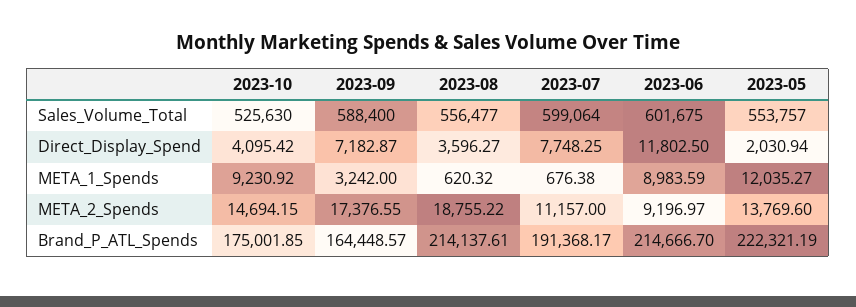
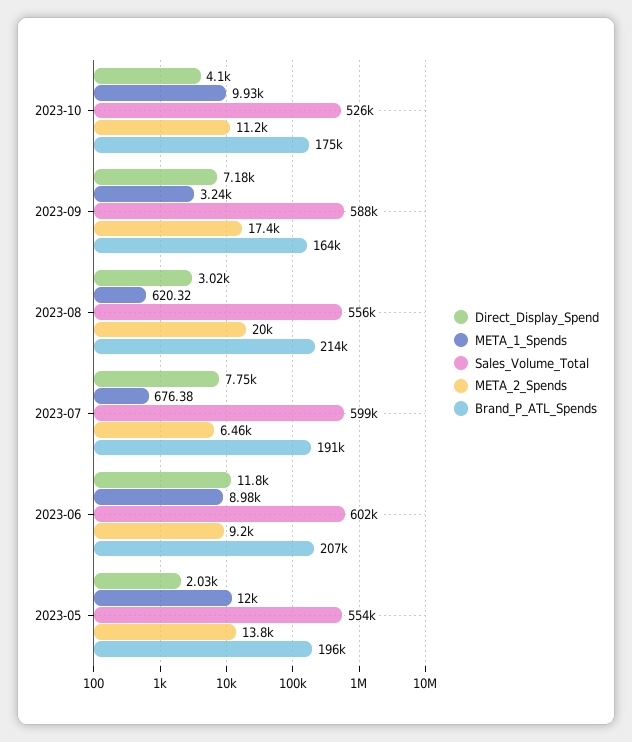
  {
    "Sales_Volume_Total": {
      "2023-10": 525630,
      "2023-09": 588400,
      "2023-08": 556477,
      "2023-07": 599064,
      "2023-06": 601675,
      "2023-05": 553757
    },
    "Direct_Display_Spend": {
      "2023-10": 4095.42,
      "2023-09": 7182.87,
-     "2023-08": 3596.27,
+     "2023-08": 3020,
      "2023-07": 7748.25,
      "2023-06": 11802.5,
      "2023-05": 2030.94
    },
    "META_1_Spends": {
-     "2023-10": 9230.92,
+     "2023-10": 9930,
      "2023-09": 3242,
      "2023-08": 620.32,
      "2023-07": 676.38,
      "2023-06": 8983.59,
      "2023-05": 12035.27
    },
    "META_2_Spends": {
-     "2023-10": 14694.15,
+     "2023-10": 11200,
      "2023-09": 17376.55,
-     "2023-08": 18755.22,
+     "2023-08": 20000,
-     "2023-07": 11157,
+     "2023-07": 6460,
      "2023-06": 9196.97,
      "2023-05": 13769.6
    },
    "Brand_P_ATL_Spends": {
      "2023-10": 175001.85,
      "2023-09": 164448.57,
      "2023-08": 214137.61,
      "2023-07": 191368.17,
-     "2023-06": 214666.7,
+     "2023-06": 207000,
-     "2023-05": 222321.19
+     "2023-05": 196000
    }
  }

